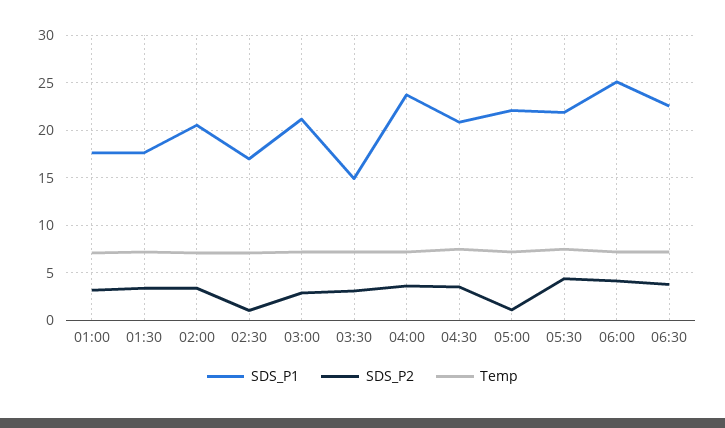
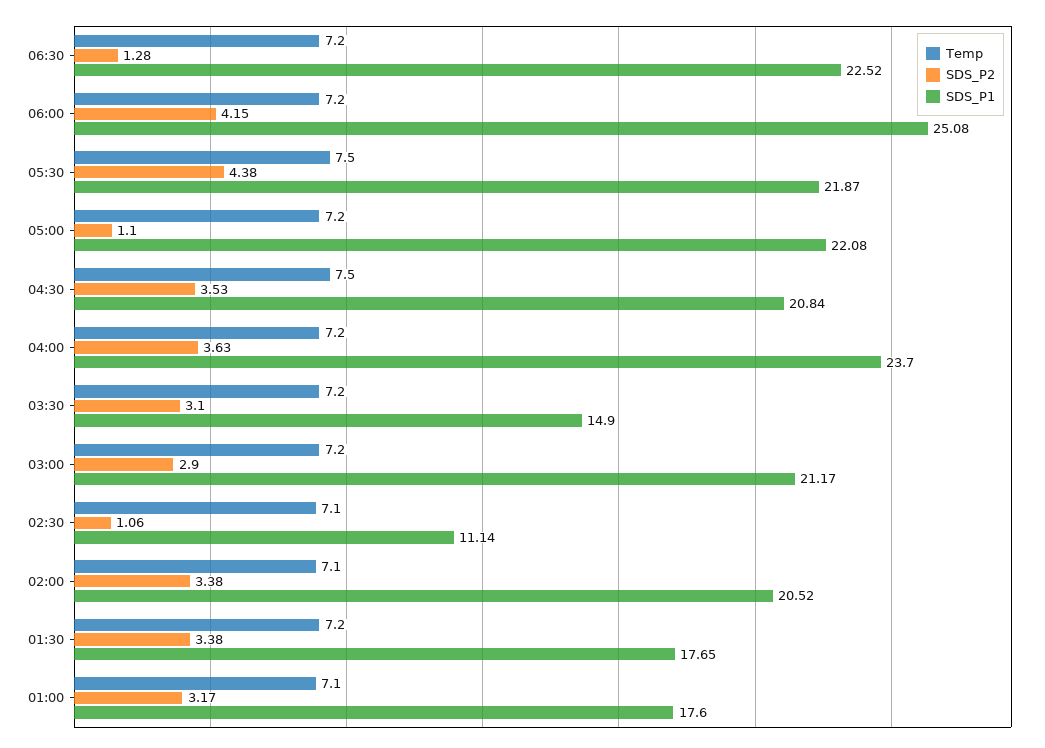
  {
    "SDS_P1": {
      "01:00": 17.6,
      "01:30": 17.65,
      "02:00": 20.52,
-     "02:30": 17,
+     "02:30": 11.14,
      "03:00": 21.17,
      "03:30": 14.9,
      "04:00": 23.7,
      "04:30": 20.84,
      "05:00": 22.08,
      "05:30": 21.87,
      "06:00": 25.08,
      "06:30": 22.52
    },
    "SDS_P2": {
      "01:00": 3.17,
      "01:30": 3.38,
      "02:00": 3.38,
      "02:30": 1.06,
      "03:00": 2.9,
      "03:30": 3.1,
      "04:00": 3.63,
      "04:30": 3.53,
      "05:00": 1.1,
      "05:30": 4.38,
      "06:00": 4.15,
-     "06:30": 4
+     "06:30": 1.28
    },
    "Temp": {
      "01:00": 7.1,
      "01:30": 7.2,
      "02:00": 7.1,
      "02:30": 7.1,
      "03:00": 7.2,
      "03:30": 7.2,
      "04:00": 7.2,
      "04:30": 7.5,
      "05:00": 7.2,
      "05:30": 7.5,
      "06:00": 7.2,
      "06:30": 7.2
    }
  }

